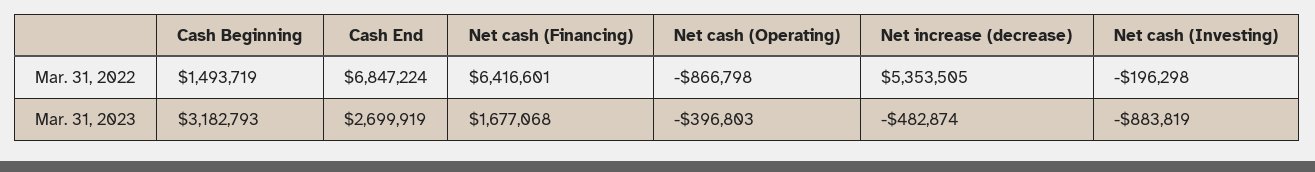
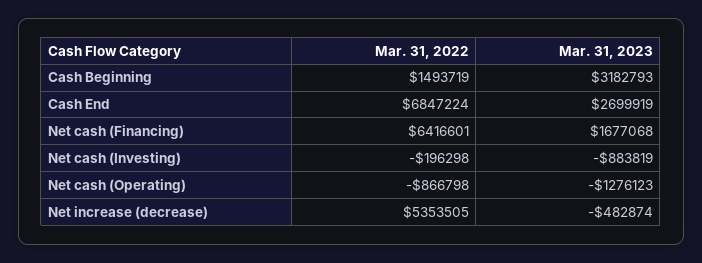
  {
    "Cash Beginning": {
      "Mar. 31, 2022": 1493719,
      "Mar. 31, 2023": 3182793
    },
    "Cash End": {
      "Mar. 31, 2022": 6847224,
      "Mar. 31, 2023": 2699919
    },
    "Net cash (Financing)": {
      "Mar. 31, 2022": 6416601,
      "Mar. 31, 2023": 1677068
    },
    "Net cash (Operating)": {
      "Mar. 31, 2022": -866798,
-     "Mar. 31, 2023": -396803
+     "Mar. 31, 2023": -1276123
    },
    "Net increase (decrease)": {
      "Mar. 31, 2022": 5353505,
      "Mar. 31, 2023": -482874
    },
    "Net cash (Investing)": {
      "Mar. 31, 2022": -196298,
      "Mar. 31, 2023": -883819
    }
  }

